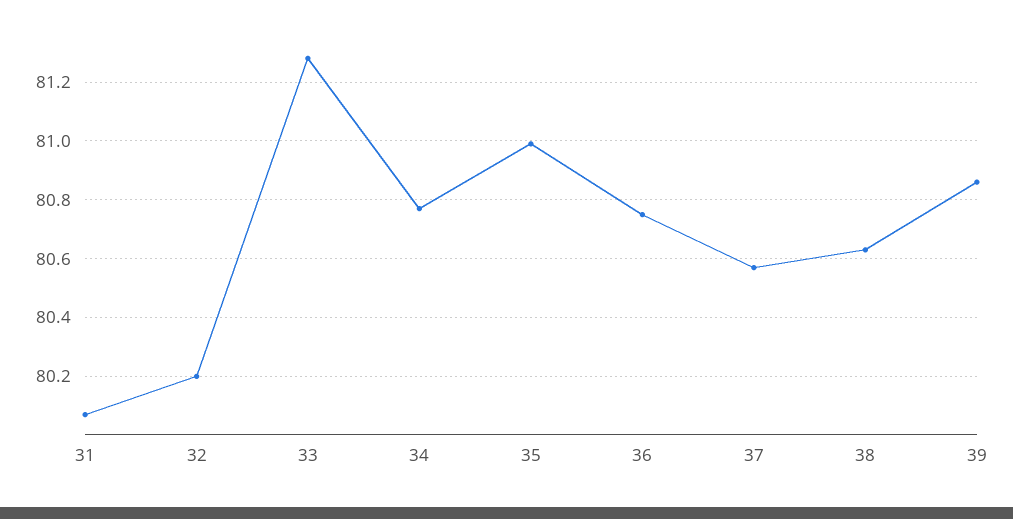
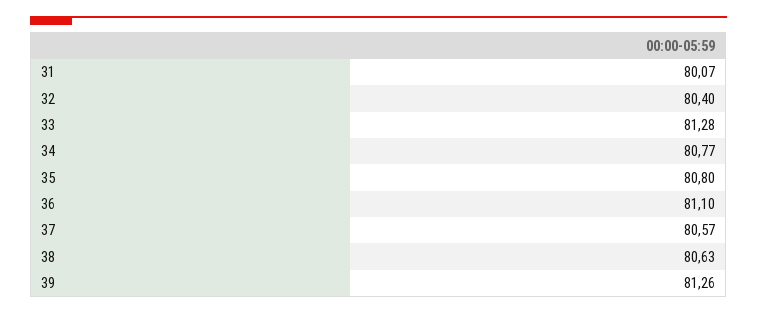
  {
    "31": 80.07,
-   "32": 80.2,
+   "32": 80.4,
    "33": 81.28,
    "34": 80.77,
-   "35": 81,
+   "35": 80.8,
-   "36": 80.75,
+   "36": 81.1,
    "37": 80.57,
    "38": 80.63,
-   "39": 80.85
+   "39": 81.26
  }

